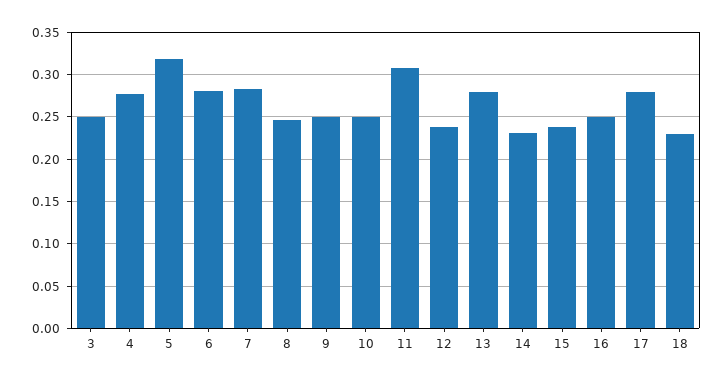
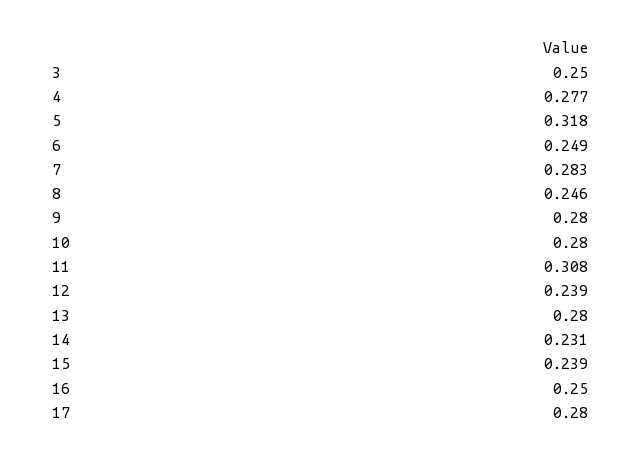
  {
    "3": 0.25,
    "4": 0.277,
    "5": 0.318,
-   "6": 0.28,
+   "6": 0.249,
    "7": 0.283,
    "8": 0.246,
-   "9": 0.25,
+   "9": 0.28,
-   "10": 0.25,
+   "10": 0.28,
    "11": 0.308,
    "12": 0.239,
    "13": 0.28,
    "14": 0.231,
    "15": 0.239,
    "16": 0.25,
-   "17": 0.28,
+   "17": 0.28
-   "18": 0.23
  }

